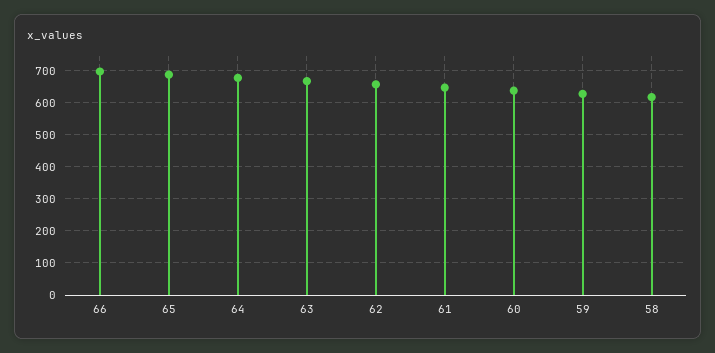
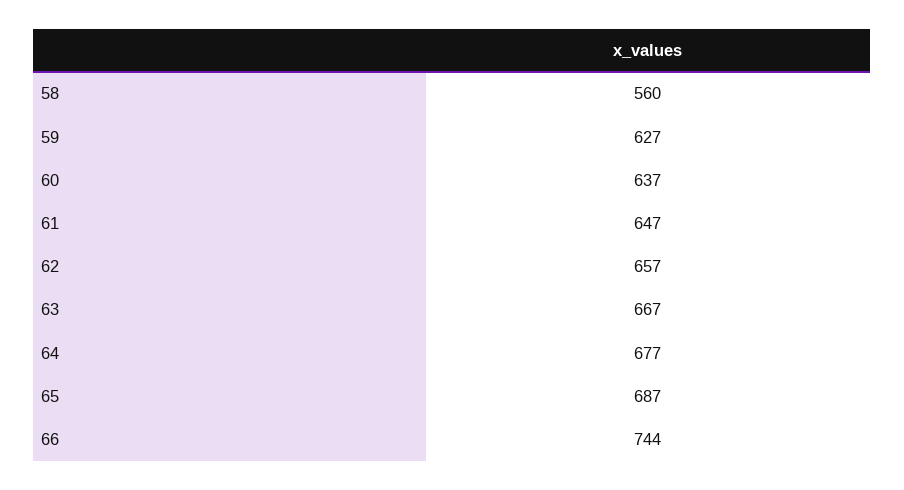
  {
-   "66": 700,
+   "66": 744,
    "65": 687,
    "64": 677,
    "63": 667,
    "62": 657,
    "61": 647,
    "60": 637,
    "59": 627,
-   "58": 620
+   "58": 560
  }

